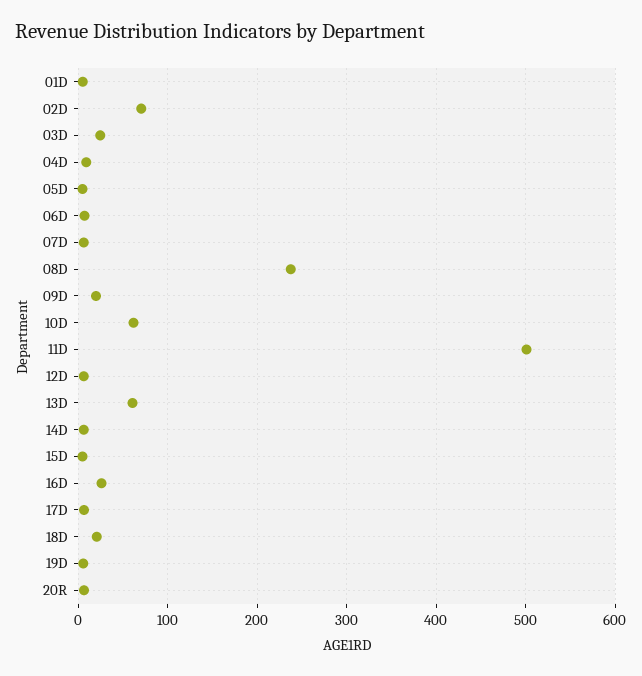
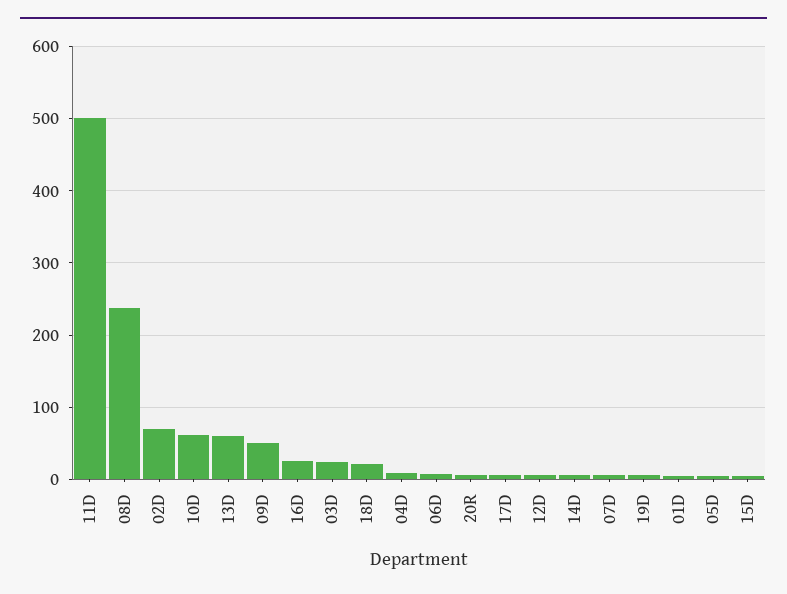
  {
    "01D": 10,
    "02D": 70,
    "03D": 20,
    "04D": 10,
    "05D": 0,
    "06D": 10,
    "07D": 10,
    "08D": 240,
-   "09D": 20,
+   "09D": 50,
    "10D": 60,
    "11D": 500,
    "12D": 10,
    "13D": 60,
    "14D": 10,
    "15D": 0,
    "16D": 30,
    "17D": 10,
    "18D": 20,
    "19D": 10,
    "20R": 10
  }

